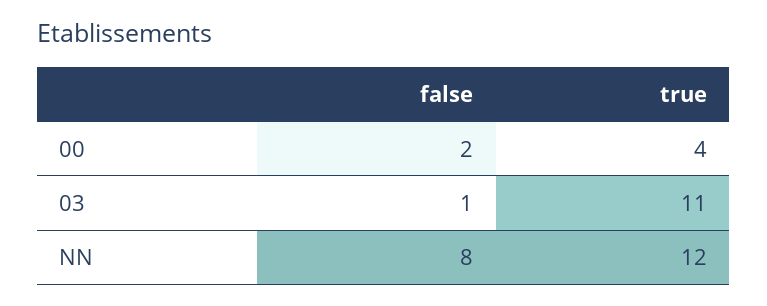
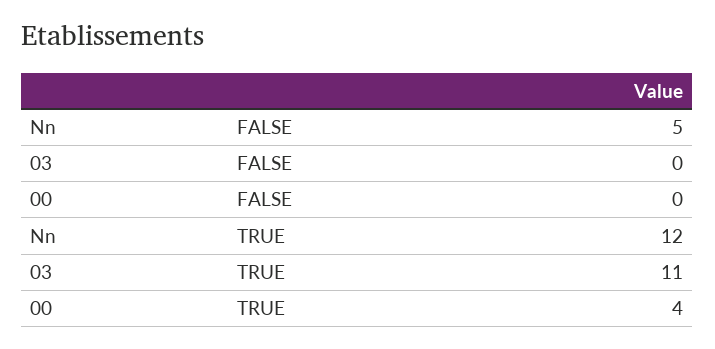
  {
    "false": {
-     "00": 2,
+     "00": 0,
-     "03": 1,
+     "03": 0,
-     "NN": 8
+     "NN": 5
    },
    "true": {
      "00": 4,
      "03": 11,
      "NN": 12
    }
  }

